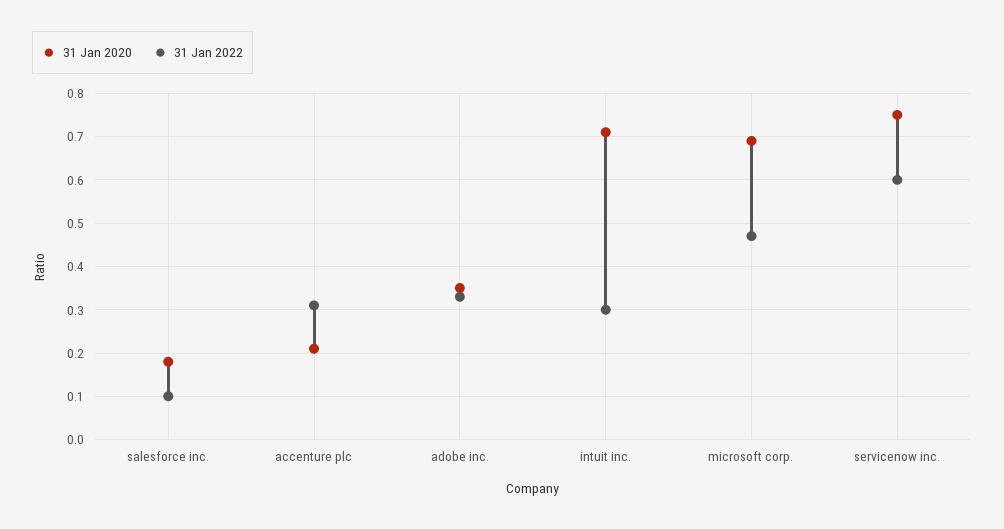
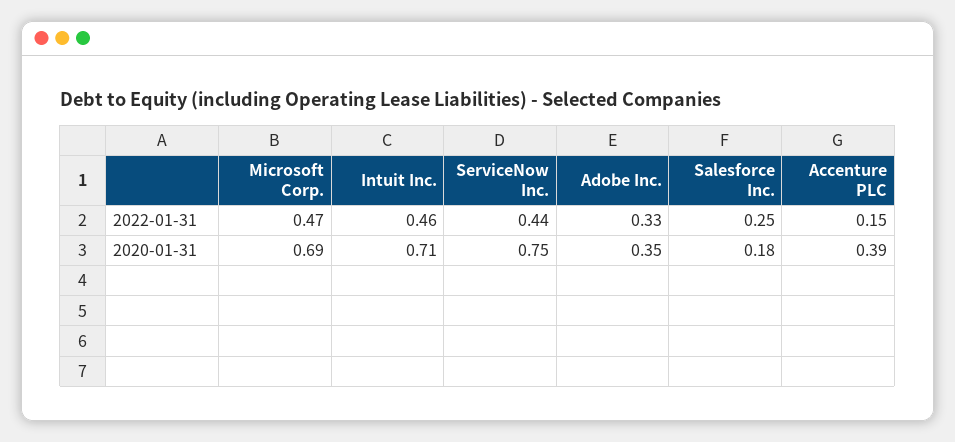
  {
    "31 Jan 2020": {
      "salesforce inc.": 0.18,
-     "accenture plc": 0.2,
+     "accenture plc": 0.39,
      "adobe inc.": 0.35,
      "intuit inc.": 0.71,
      "microsoft corp.": 0.69,
      "servicenow inc.": 0.75
    },
    "31 Jan 2022": {
-     "salesforce inc.": 0.1,
+     "salesforce inc.": 0.25,
-     "accenture plc": 0.3,
+     "accenture plc": 0.15,
      "adobe inc.": 0.33,
-     "intuit inc.": 0.3,
+     "intuit inc.": 0.46,
      "microsoft corp.": 0.47,
-     "servicenow inc.": 0.6
+     "servicenow inc.": 0.44
    }
  }

